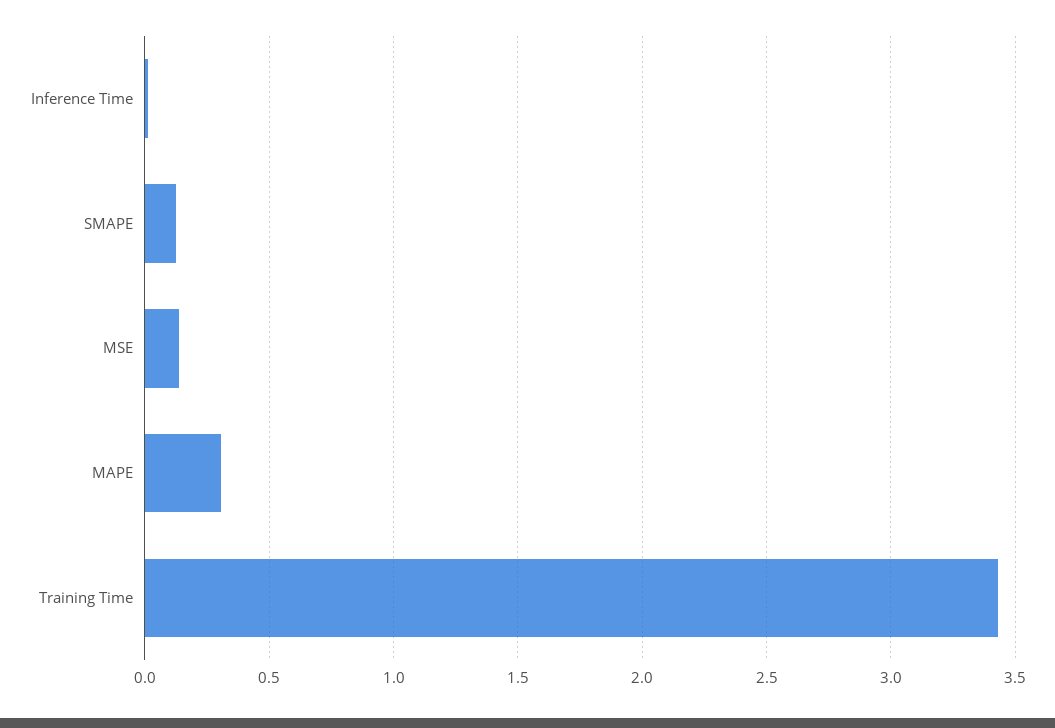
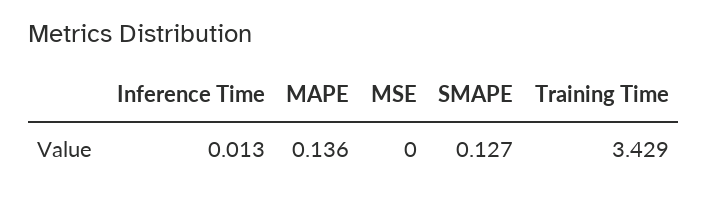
  {
    "Inference Time": 0.013,
    "SMAPE": 0.127,
-   "MSE": 0.15,
+   "MSE": 0,
-   "MAPE": 0.3,
+   "MAPE": 0.136,
    "Training Time": 3.429
  }

